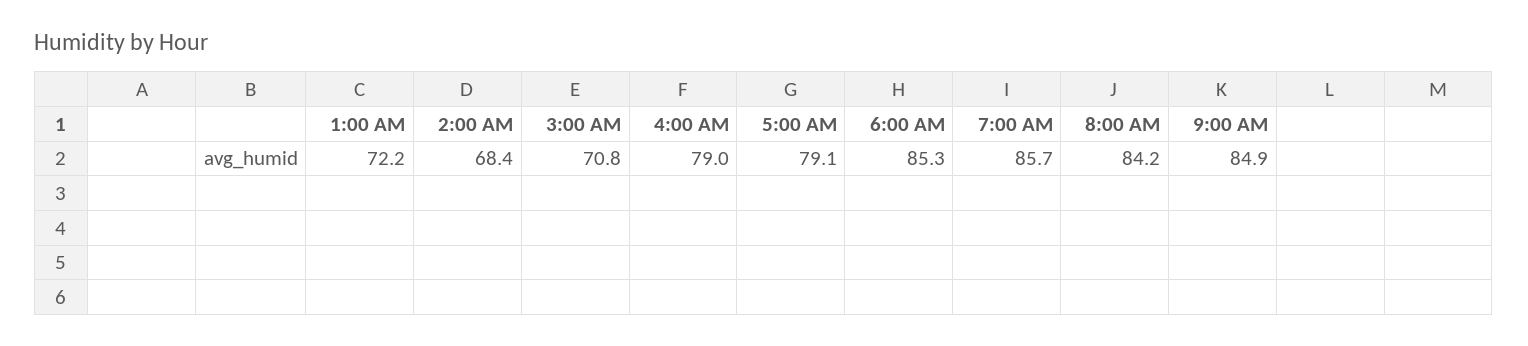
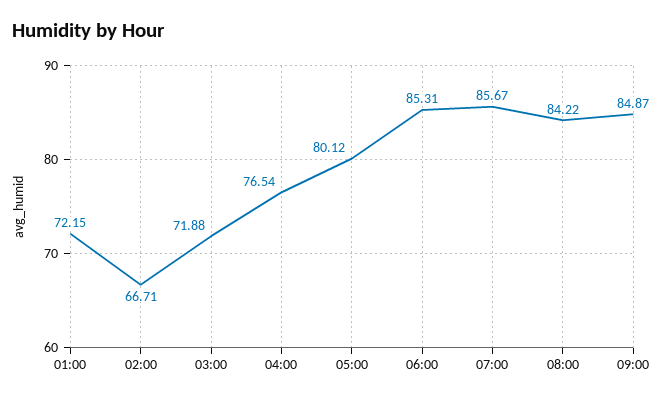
  {
    "1:00 AM": 72.15,
-   "2:00 AM": 68.4,
+   "2:00 AM": 66.71,
-   "3:00 AM": 70.8,
+   "3:00 AM": 71.88,
-   "4:00 AM": 79,
+   "4:00 AM": 76.54,
-   "5:00 AM": 79.1,
+   "5:00 AM": 80.12,
    "6:00 AM": 85.31,
    "7:00 AM": 85.67,
    "8:00 AM": 84.22,
    "9:00 AM": 84.87
  }

